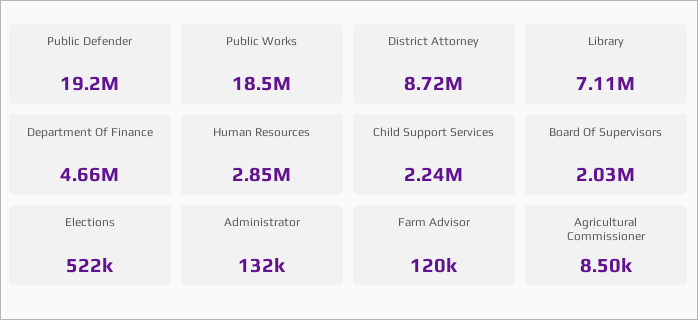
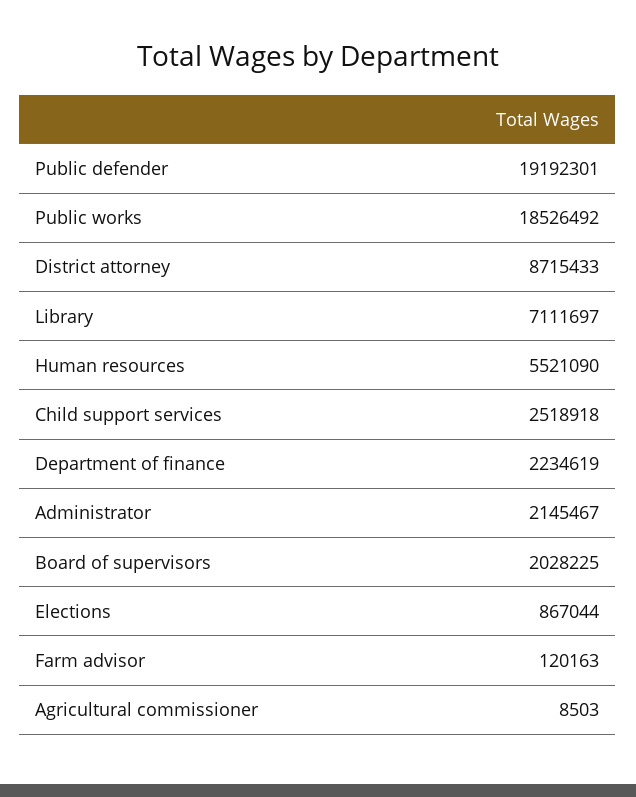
  {
    "Public Defender": 19192301,
    "Public Works": 18526492,
    "District Attorney": 8715433,
    "Library": 7111697,
-   "Department Of Finance": 4660000,
+   "Department Of Finance": 2234619,
-   "Human Resources": 2850000,
+   "Human Resources": 5521090,
-   "Child Support Services": 2240000,
+   "Child Support Services": 2518918,
    "Board Of Supervisors": 2028225,
-   "Elections": 522000,
+   "Elections": 867044,
-   "Administrator": 132000,
+   "Administrator": 2145467,
    "Farm Advisor": 120163,
    "Agricultural Commissioner": 8503
  }

